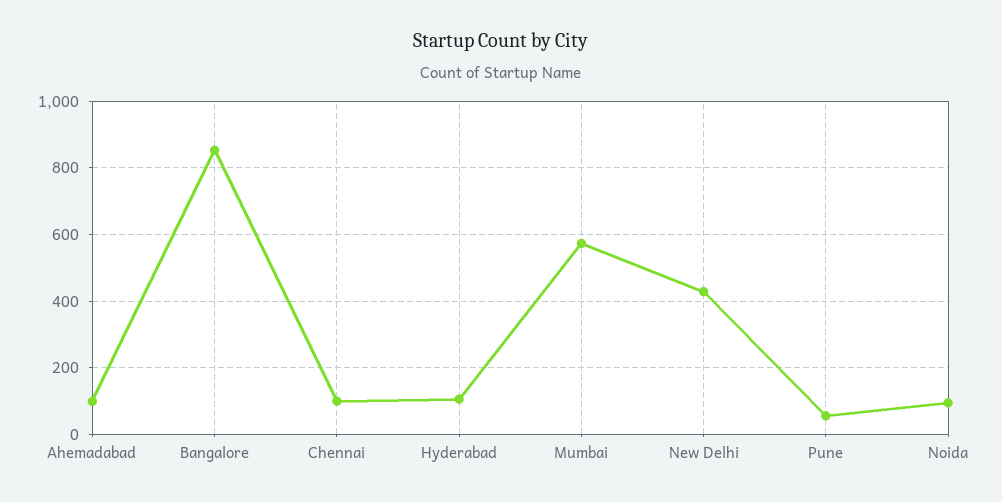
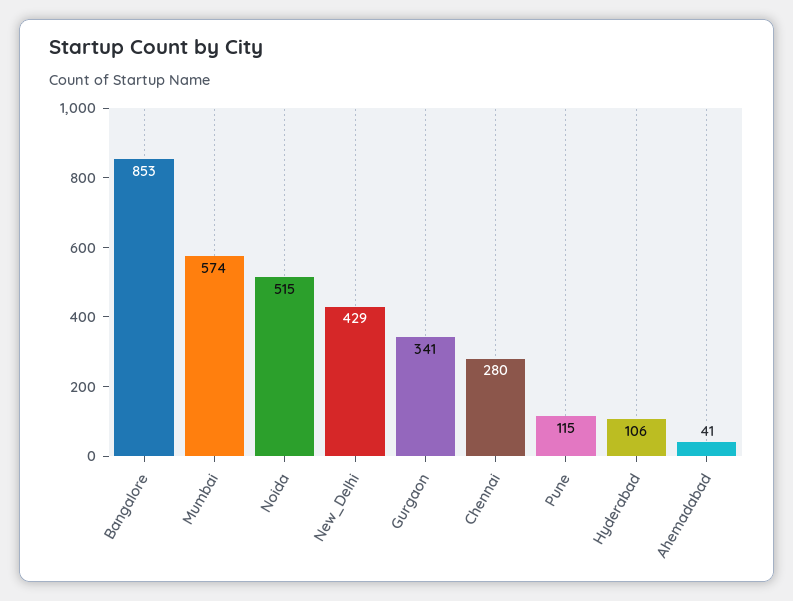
  {
-   "Ahemadabad": 100,
+   "Ahemadabad": 41,
    "Bangalore": 853,
-   "Chennai": 100,
+   "Chennai": 280,
    "Hyderabad": 106,
    "Mumbai": 574,
    "New Delhi": 429,
-   "Pune": 60,
+   "Pune": 115,
-   "Noida": 100
+   "Noida": 515,
+   "Gurgaon": 341
  }

